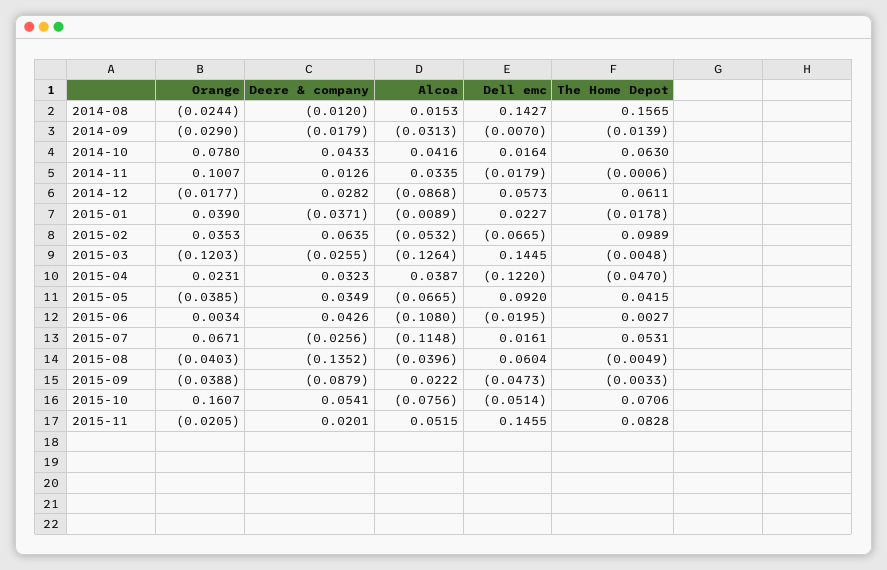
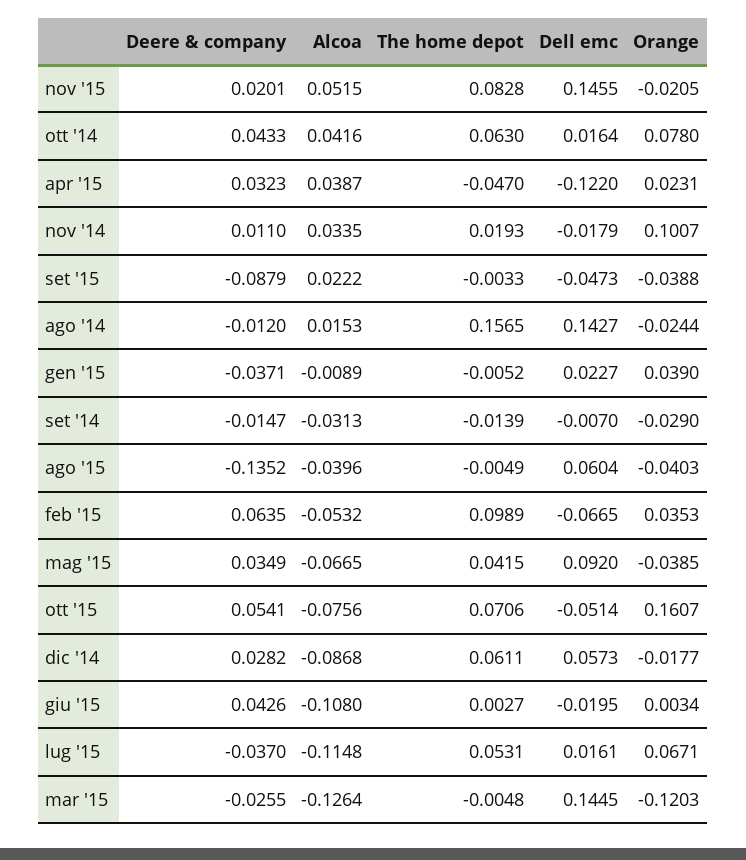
  {
    "Orange": {
      "2014-08": -0.0244,
      "2014-09": -0.029,
      "2014-10": 0.078,
      "2014-11": 0.1007,
      "2014-12": -0.0177,
      "2015-01": 0.039,
      "2015-02": 0.0353,
      "2015-03": -0.1203,
      "2015-04": 0.0231,
      "2015-05": -0.0385,
      "2015-06": 0.0034,
      "2015-07": 0.0671,
      "2015-08": -0.0403,
      "2015-09": -0.0388,
      "2015-10": 0.1607,
      "2015-11": -0.0205
    },
    "Deere & company": {
      "2014-08": -0.012,
-     "2014-09": -0.0179,
+     "2014-09": -0.0147,
      "2014-10": 0.0433,
-     "2014-11": 0.0126,
+     "2014-11": 0.011,
      "2014-12": 0.0282,
      "2015-01": -0.0371,
      "2015-02": 0.0635,
      "2015-03": -0.0255,
      "2015-04": 0.0323,
      "2015-05": 0.0349,
      "2015-06": 0.0426,
-     "2015-07": -0.0256,
+     "2015-07": -0.037,
      "2015-08": -0.1352,
      "2015-09": -0.0879,
      "2015-10": 0.0541,
      "2015-11": 0.0201
    },
    "Alcoa": {
      "2014-08": 0.0153,
      "2014-09": -0.0313,
      "2014-10": 0.0416,
      "2014-11": 0.0335,
      "2014-12": -0.0868,
      "2015-01": -0.0089,
      "2015-02": -0.0532,
      "2015-03": -0.1264,
      "2015-04": 0.0387,
      "2015-05": -0.0665,
      "2015-06": -0.108,
      "2015-07": -0.1148,
      "2015-08": -0.0396,
      "2015-09": 0.0222,
      "2015-10": -0.0756,
      "2015-11": 0.0515
    },
    "Dell emc": {
      "2014-08": 0.1427,
      "2014-09": -0.007,
      "2014-10": 0.0164,
      "2014-11": -0.0179,
      "2014-12": 0.0573,
      "2015-01": 0.0227,
      "2015-02": -0.0665,
      "2015-03": 0.1445,
      "2015-04": -0.122,
      "2015-05": 0.092,
      "2015-06": -0.0195,
      "2015-07": 0.0161,
      "2015-08": 0.0604,
      "2015-09": -0.0473,
      "2015-10": -0.0514,
      "2015-11": 0.1455
    },
    "The Home Depot": {
      "2014-08": 0.1565,
      "2014-09": -0.0139,
      "2014-10": 0.063,
-     "2014-11": -0.0006,
+     "2014-11": 0.0193,
      "2014-12": 0.0611,
-     "2015-01": -0.0178,
+     "2015-01": -0.0052,
      "2015-02": 0.0989,
      "2015-03": -0.0048,
      "2015-04": -0.047,
      "2015-05": 0.0415,
      "2015-06": 0.0027,
      "2015-07": 0.0531,
      "2015-08": -0.0049,
      "2015-09": -0.0033,
      "2015-10": 0.0706,
      "2015-11": 0.0828
    }
  }

